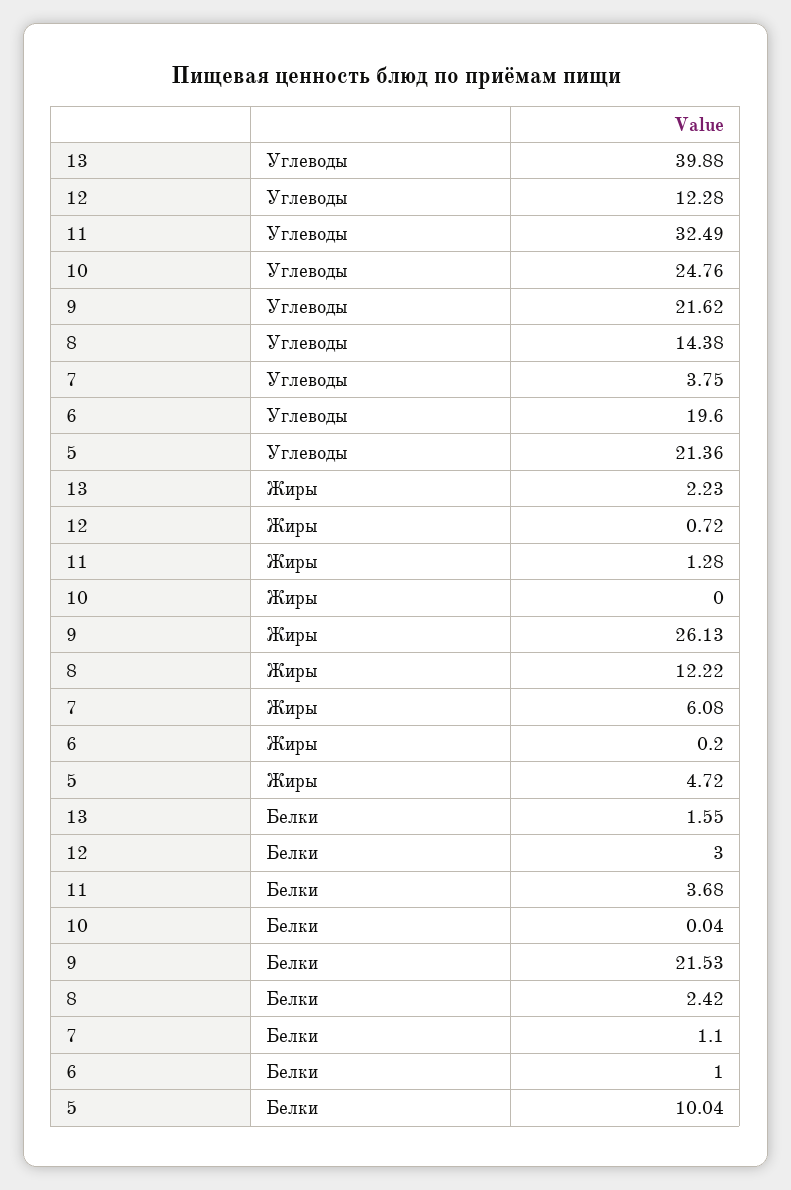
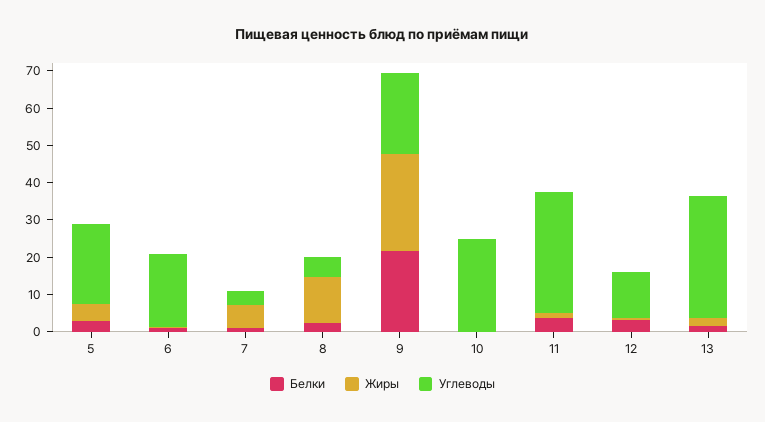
  {
    "Углеводы": {
-     "13": 39.88,
+     "13": 32.5,
      "12": 12.28,
      "11": 32.49,
      "10": 24.76,
      "9": 21.62,
-     "8": 14.38,
+     "8": 5,
      "7": 3.75,
      "6": 19.6,
      "5": 21.36
    },
    "Жиры": {
      "13": 2.23,
      "12": 0.72,
      "11": 1.28,
      "10": 0,
      "9": 26.13,
      "8": 12.22,
      "7": 6.08,
      "6": 0.2,
      "5": 4.72
    },
    "Белки": {
      "13": 1.55,
      "12": 3,
      "11": 3.68,
      "10": 0.04,
      "9": 21.53,
      "8": 2.42,
      "7": 1.1,
      "6": 1,
-     "5": 10.04
+     "5": 2.5
    }
  }

